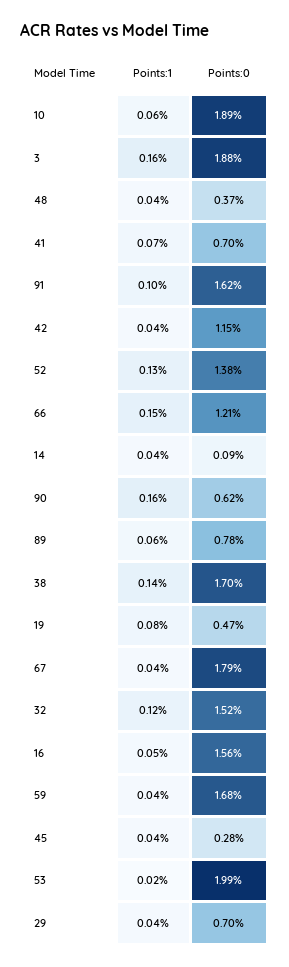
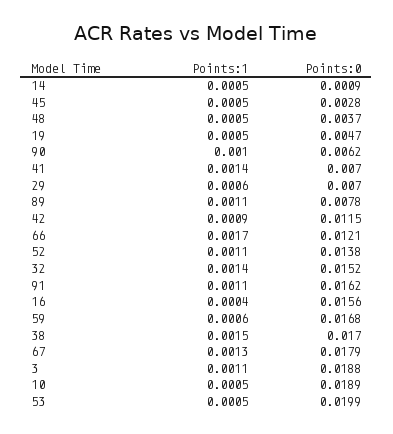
  {
    "Points:1": {
-     "10": 0.0006,
+     "10": 0.0005,
-     "3": 0.0016,
+     "3": 0.0011,
-     "48": 0.0004,
+     "48": 0.0005,
-     "41": 0.0007,
+     "41": 0.0014,
-     "91": 0.001,
+     "91": 0.0011,
-     "42": 0.0004,
+     "42": 0.0009,
-     "52": 0.0013,
+     "52": 0.0011,
-     "66": 0.0015,
+     "66": 0.0017,
-     "14": 0.0004,
+     "14": 0.0005,
-     "90": 0.0016,
+     "90": 0.001,
-     "89": 0.0006,
+     "89": 0.0011,
-     "38": 0.0014,
+     "38": 0.0015,
-     "19": 0.0008,
+     "19": 0.0005,
-     "67": 0.0004,
+     "67": 0.0013,
-     "32": 0.0012,
+     "32": 0.0014,
-     "16": 0.0005,
+     "16": 0.0004,
-     "59": 0.0004,
+     "59": 0.0006,
-     "45": 0.0004,
+     "45": 0.0005,
-     "53": 0.0002,
+     "53": 0.0005,
-     "29": 0.0004
+     "29": 0.0006
    },
    "Points:0": {
      "10": 0.0189,
      "3": 0.0188,
      "48": 0.0037,
      "41": 0.007,
      "91": 0.0162,
      "42": 0.0115,
      "52": 0.0138,
      "66": 0.0121,
      "14": 0.0009,
      "90": 0.0062,
      "89": 0.0078,
      "38": 0.017,
      "19": 0.0047,
      "67": 0.0179,
      "32": 0.0152,
      "16": 0.0156,
      "59": 0.0168,
      "45": 0.0028,
      "53": 0.0199,
      "29": 0.007
    }
  }

